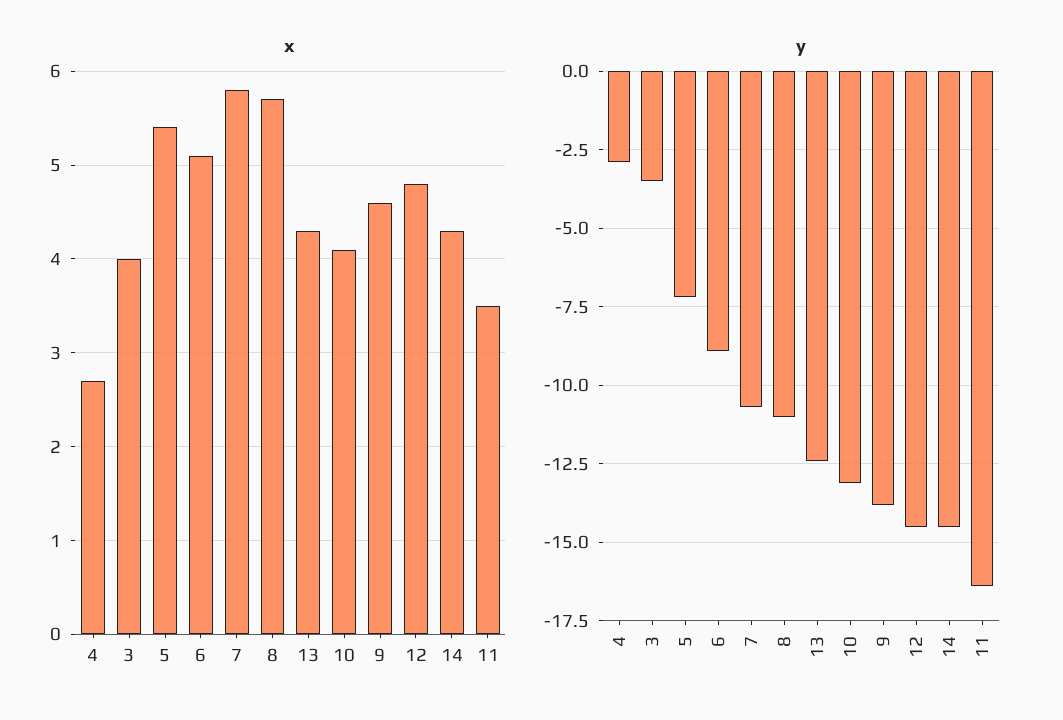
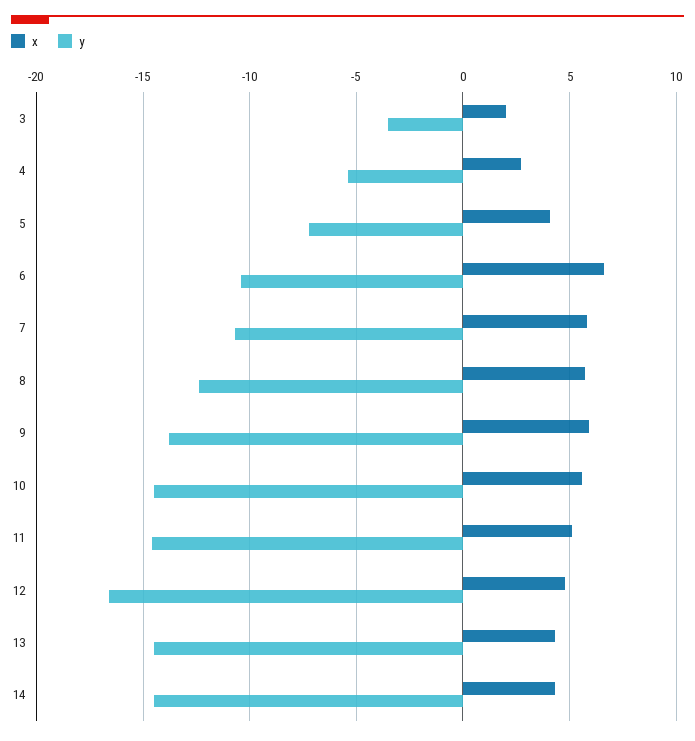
  {
    "x": {
      "4": 2.7,
-     "3": 4,
+     "3": 2,
-     "5": 5.4,
+     "5": 4,
-     "6": 5.1,
+     "6": 6.5,
      "7": 5.8,
      "8": 5.7,
      "13": 4.3,
-     "10": 4.1,
+     "10": 5.5,
-     "9": 4.6,
+     "9": 6,
      "12": 4.8,
      "14": 4.3,
-     "11": 3.5
+     "11": 5
    },
    "y": {
-     "4": -3,
+     "4": -5.5,
      "3": -3.5,
      "5": -7,
-     "6": -9,
+     "6": -10.5,
      "7": -10.5,
-     "8": -11,
+     "8": -12.5,
-     "13": -12.5,
+     "13": -14.5,
-     "10": -13,
+     "10": -14.5,
      "9": -14,
-     "12": -14.5,
+     "12": -16.5,
      "14": -14.5,
-     "11": -16.5
+     "11": -14.5
    }
  }

